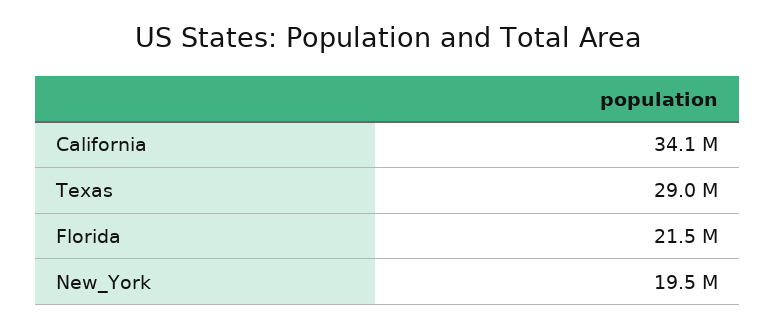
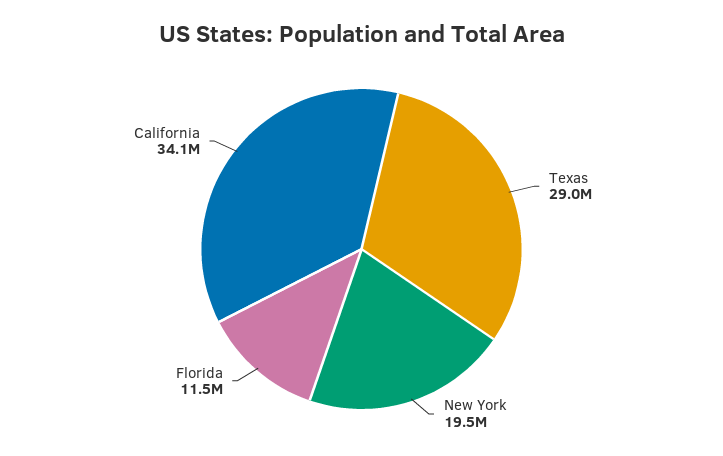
  {
    "California": 34100000,
    "Texas": 29000000,
-   "Florida": 21500000,
+   "Florida": 11500000,
    "New_York": 19500000
  }

